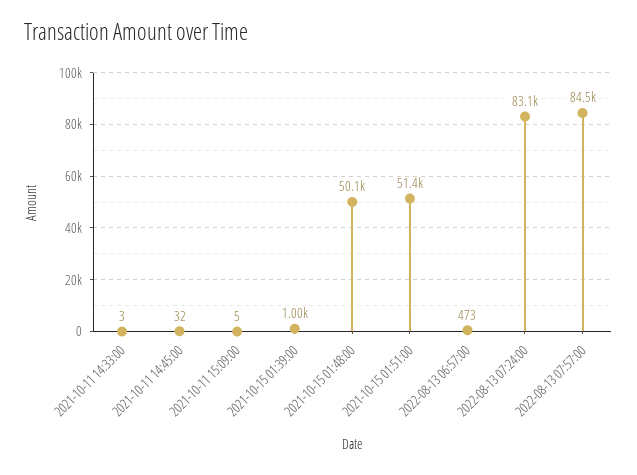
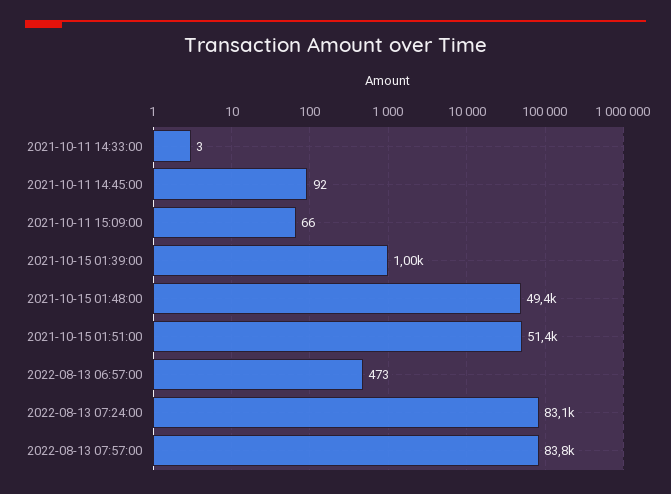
  {
    "2021-10-11 14:33:00": 3,
-   "2021-10-11 14:45:00": 32,
+   "2021-10-11 14:45:00": 92,
-   "2021-10-11 15:09:00": 5,
+   "2021-10-11 15:09:00": 66,
    "2021-10-15 01:39:00": 1000,
-   "2021-10-15 01:48:00": 50100,
+   "2021-10-15 01:48:00": 49400,
    "2021-10-15 01:51:00": 51400,
    "2022-08-13 06:57:00": 473,
    "2022-08-13 07:24:00": 83100,
-   "2022-08-13 07:57:00": 84500
+   "2022-08-13 07:57:00": 83800
  }

